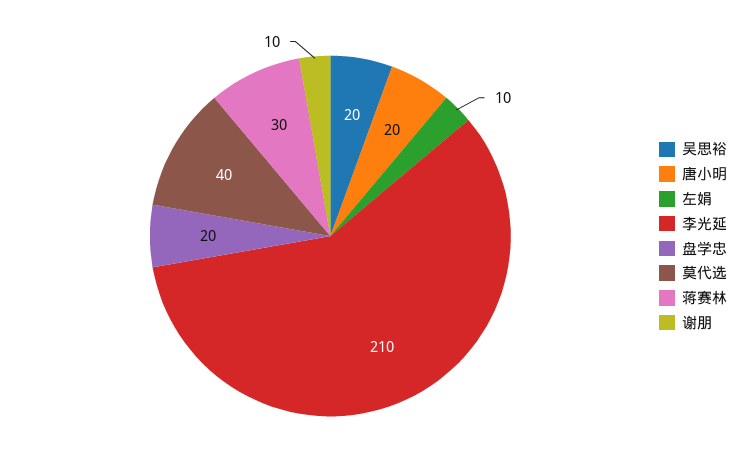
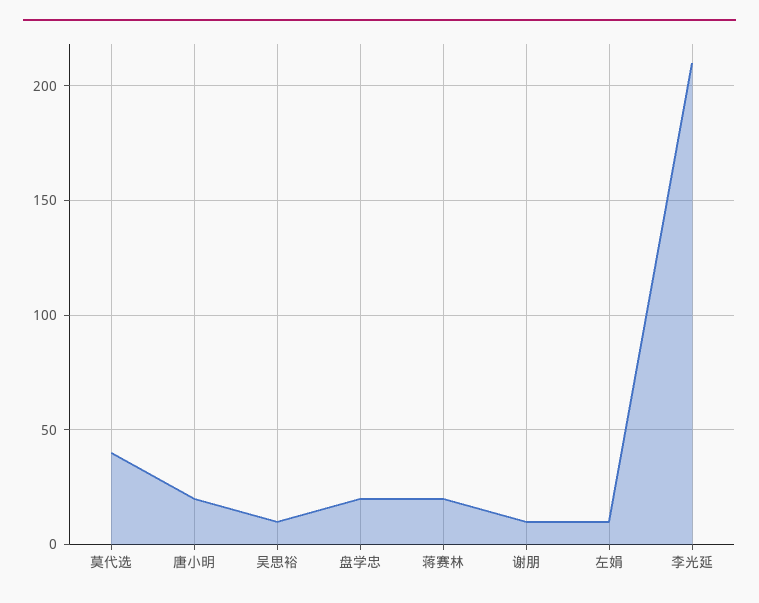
  {
-   "吴思裕": 20,
+   "吴思裕": 10,
    "唐小明": 20,
    "左娟": 10,
    "李光延": 210,
    "盘学忠": 20,
    "莫代选": 40,
-   "蒋赛林": 30,
+   "蒋赛林": 20,
    "谢朋": 10
  }

